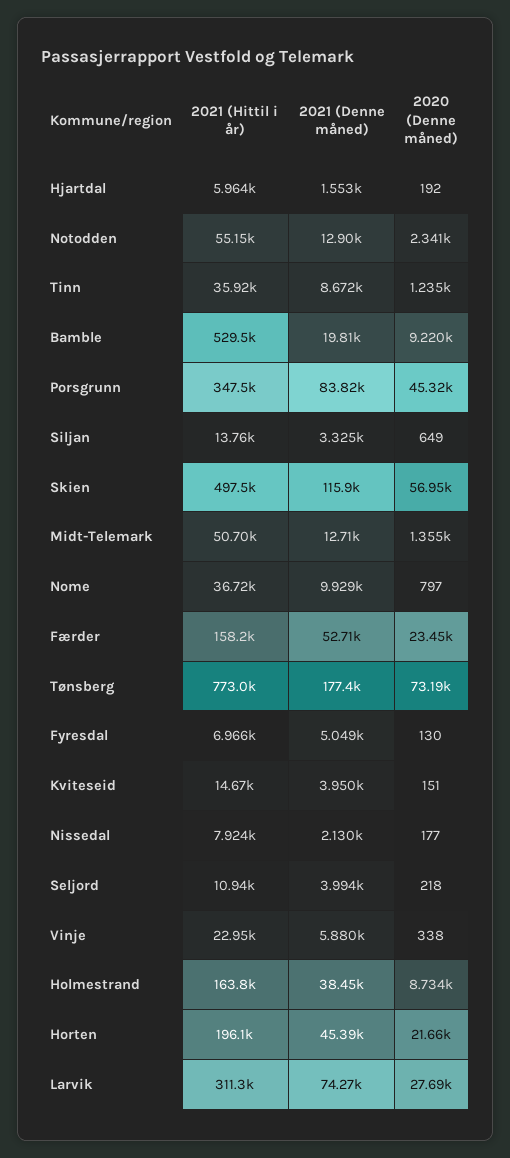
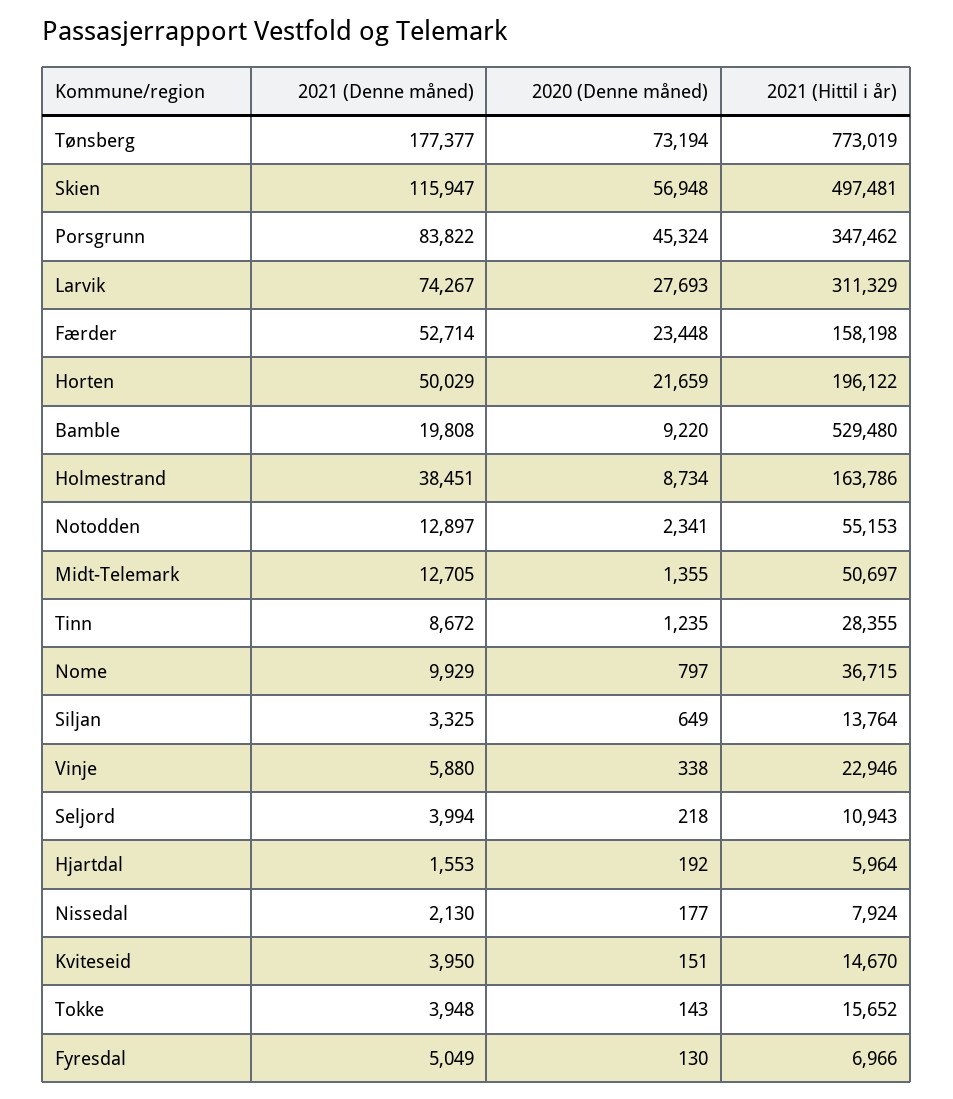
  {
    "2021 (Hittil i år)": {
      "Hjartdal": 5964,
      "Notodden": 55153,
-     "Tinn": 35920,
+     "Tinn": 28355,
      "Bamble": 529480,
      "Porsgrunn": 347462,
      "Siljan": 13764,
      "Skien": 497481,
      "Midt-Telemark": 50697,
      "Nome": 36715,
      "Færder": 158198,
      "Tønsberg": 773019,
      "Fyresdal": 6966,
      "Kviteseid": 14670,
      "Nissedal": 7924,
      "Seljord": 10943,
      "Vinje": 22946,
      "Holmestrand": 163786,
      "Horten": 196122,
-     "Larvik": 311329
+     "Larvik": 311329,
+     "Tokke": 15652
    },
    "2021 (Denne måned)": {
      "Hjartdal": 1553,
      "Notodden": 12897,
      "Tinn": 8672,
      "Bamble": 19808,
      "Porsgrunn": 83822,
      "Siljan": 3325,
      "Skien": 115947,
      "Midt-Telemark": 12705,
      "Nome": 9929,
      "Færder": 52714,
      "Tønsberg": 177377,
      "Fyresdal": 5049,
      "Kviteseid": 3950,
      "Nissedal": 2130,
      "Seljord": 3994,
      "Vinje": 5880,
      "Holmestrand": 38451,
-     "Horten": 45390,
+     "Horten": 50029,
-     "Larvik": 74267
+     "Larvik": 74267,
+     "Tokke": 3948
    },
    "2020 (Denne måned)": {
      "Hjartdal": 192,
      "Notodden": 2341,
      "Tinn": 1235,
      "Bamble": 9220,
      "Porsgrunn": 45324,
      "Siljan": 649,
      "Skien": 56948,
      "Midt-Telemark": 1355,
      "Nome": 797,
      "Færder": 23448,
      "Tønsberg": 73194,
      "Fyresdal": 130,
      "Kviteseid": 151,
      "Nissedal": 177,
      "Seljord": 218,
      "Vinje": 338,
      "Holmestrand": 8734,
      "Horten": 21659,
-     "Larvik": 27693
+     "Larvik": 27693,
+     "Tokke": 143
    }
  }

